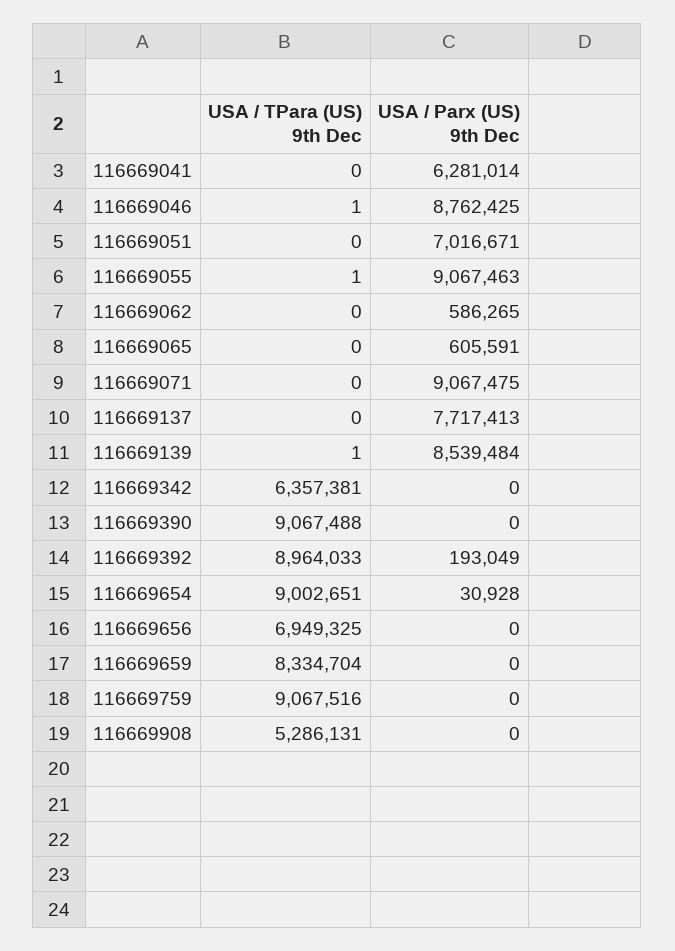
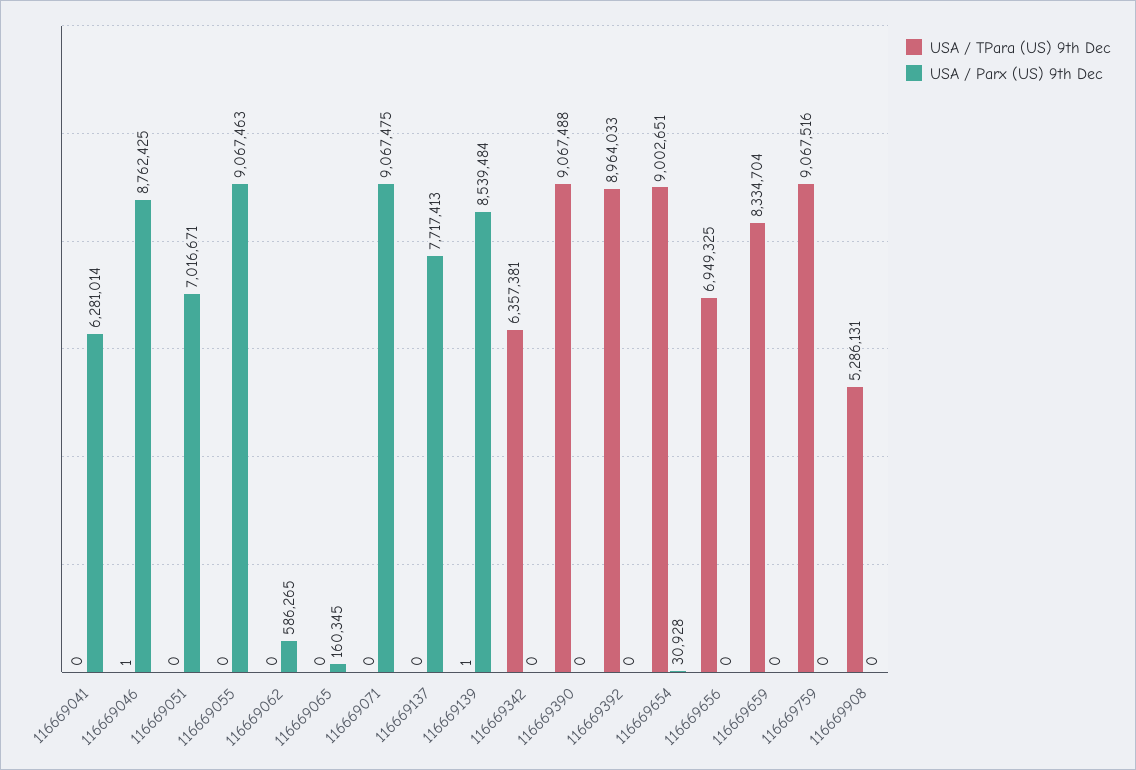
  {
    "USA / TPara (US) 9th Dec": {
      "116669041": 0,
      "116669046": 1,
      "116669051": 0,
-     "116669055": 1,
+     "116669055": 0,
      "116669062": 0,
      "116669065": 0,
      "116669071": 0,
      "116669137": 0,
      "116669139": 1,
      "116669342": 6357381,
      "116669390": 9067488,
      "116669392": 8964033,
      "116669654": 9002651,
      "116669656": 6949325,
      "116669659": 8334704,
      "116669759": 9067516,
      "116669908": 5286131
    },
    "USA / Parx (US) 9th Dec": {
      "116669041": 6281014,
      "116669046": 8762425,
      "116669051": 7016671,
      "116669055": 9067463,
      "116669062": 586265,
-     "116669065": 605591,
+     "116669065": 160345,
      "116669071": 9067475,
      "116669137": 7717413,
      "116669139": 8539484,
      "116669342": 0,
      "116669390": 0,
-     "116669392": 193049,
+     "116669392": 0,
      "116669654": 30928,
      "116669656": 0,
      "116669659": 0,
      "116669759": 0,
      "116669908": 0
    }
  }

